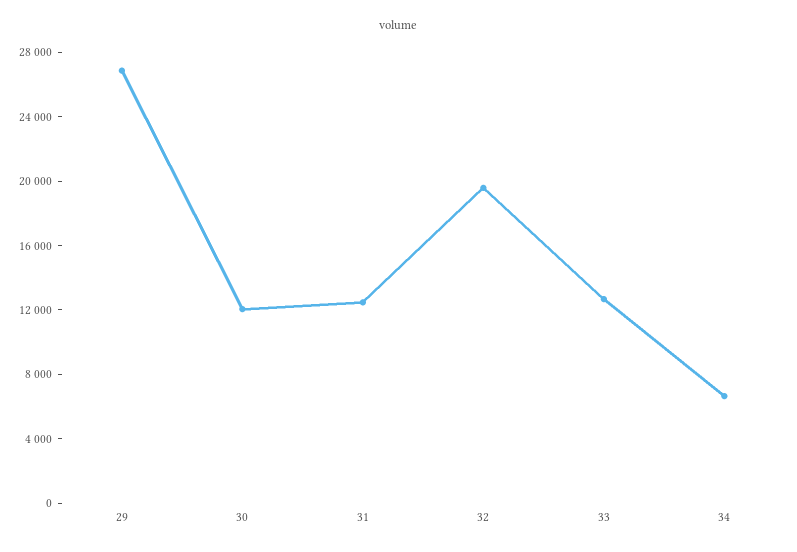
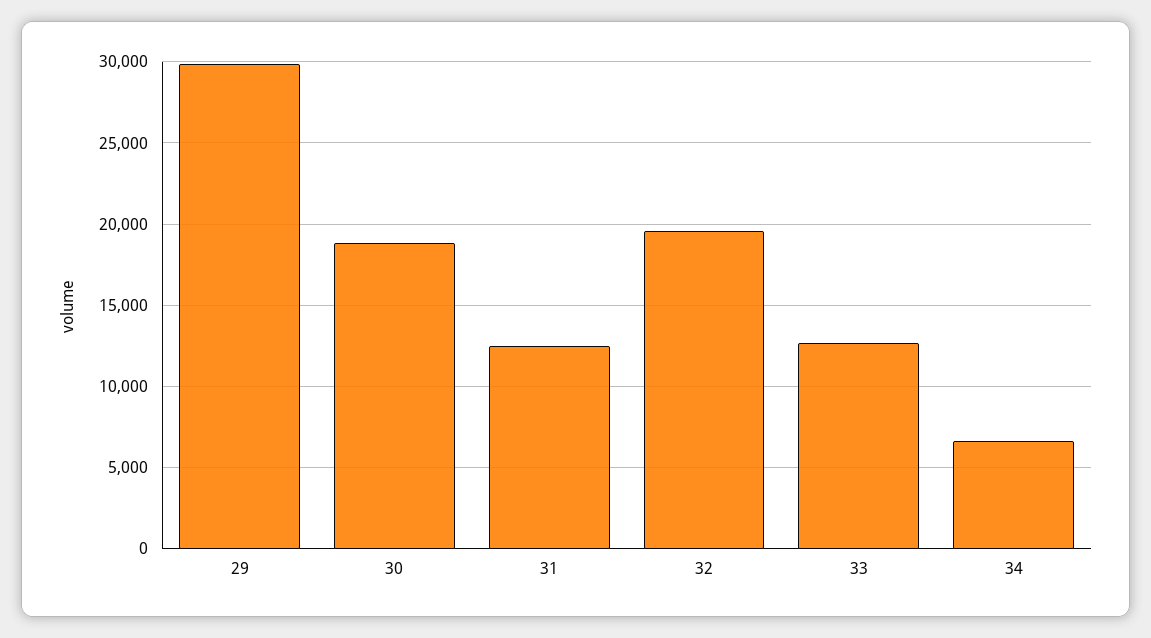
  {
-   "29": 27000,
+   "29": 30000,
-   "30": 12000,
+   "30": 19000,
    "31": 12500,
    "32": 19500,
    "33": 12500,
    "34": 6500
  }

